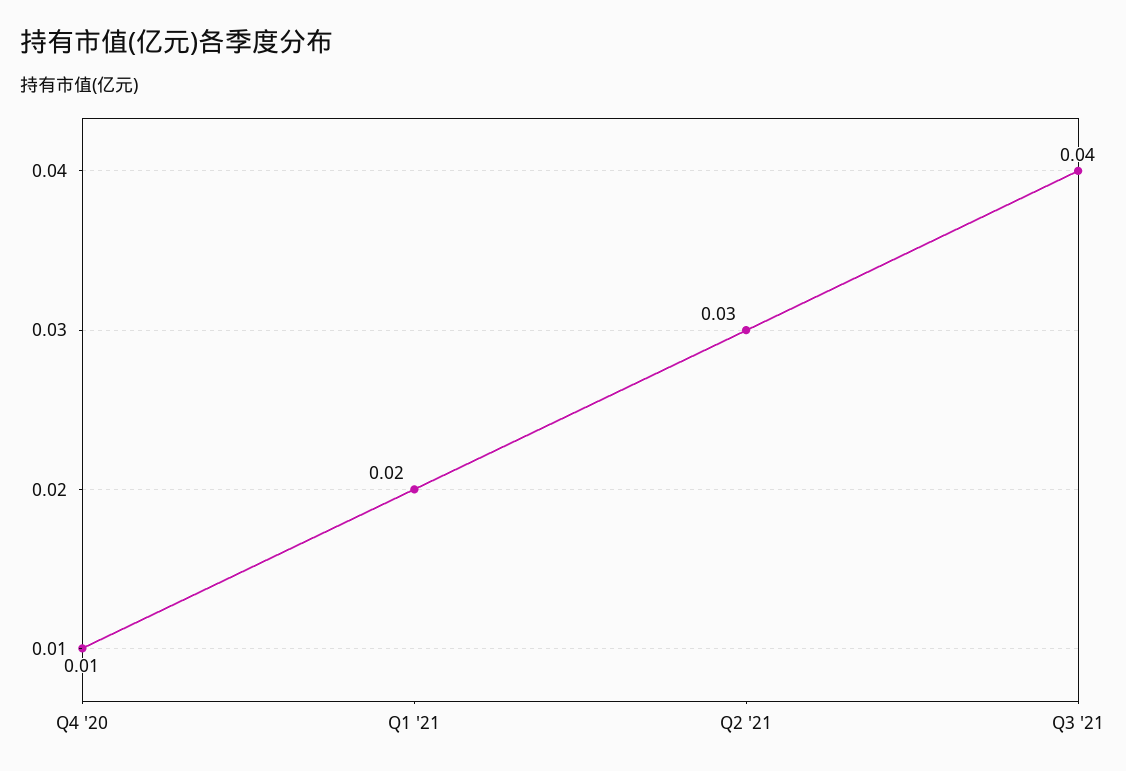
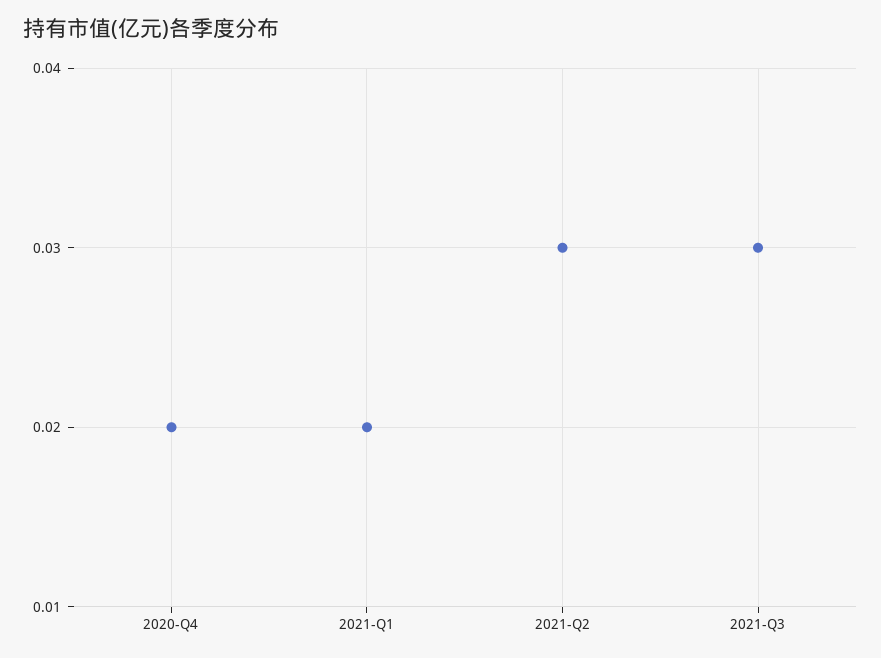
  {
-   "Q4 '20": 0.01,
+   "Q4 '20": 0.02,
    "Q1 '21": 0.02,
    "Q2 '21": 0.03,
-   "Q3 '21": 0.04
+   "Q3 '21": 0.03
  }

